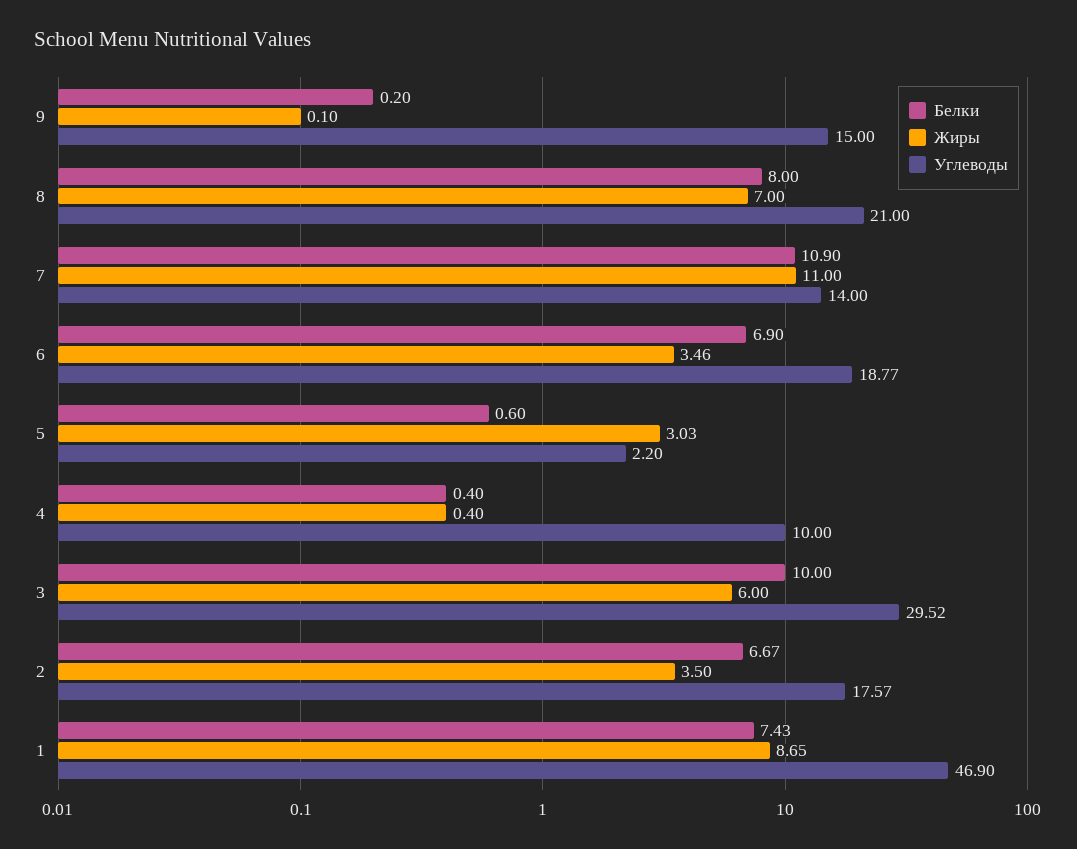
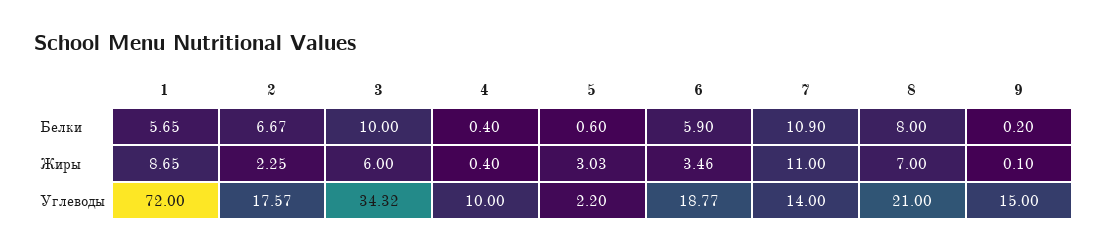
  {
    "Белки": {
      "9": 0.2,
      "8": 8,
      "7": 10.9,
-     "6": 6.9,
+     "6": 5.9,
      "5": 0.6,
      "4": 0.4,
      "3": 10,
      "2": 6.67,
-     "1": 7.43
+     "1": 5.65
    },
    "Жиры": {
      "9": 0.1,
      "8": 7,
      "7": 11,
      "6": 3.46,
      "5": 3.03,
      "4": 0.4,
      "3": 6,
-     "2": 3.5,
+     "2": 2.25,
      "1": 8.65
    },
    "Углеводы": {
      "9": 15,
      "8": 21,
      "7": 14,
      "6": 18.77,
      "5": 2.2,
      "4": 10,
-     "3": 29.52,
+     "3": 34.32,
      "2": 17.57,
-     "1": 46.9
+     "1": 72
    }
  }

